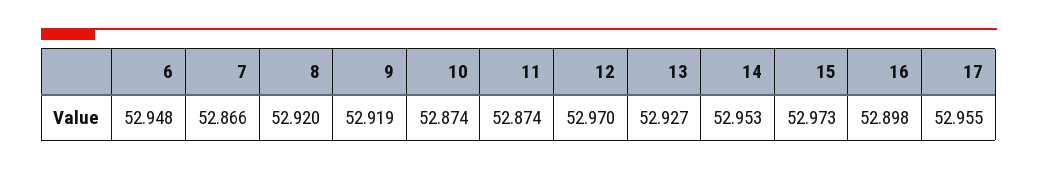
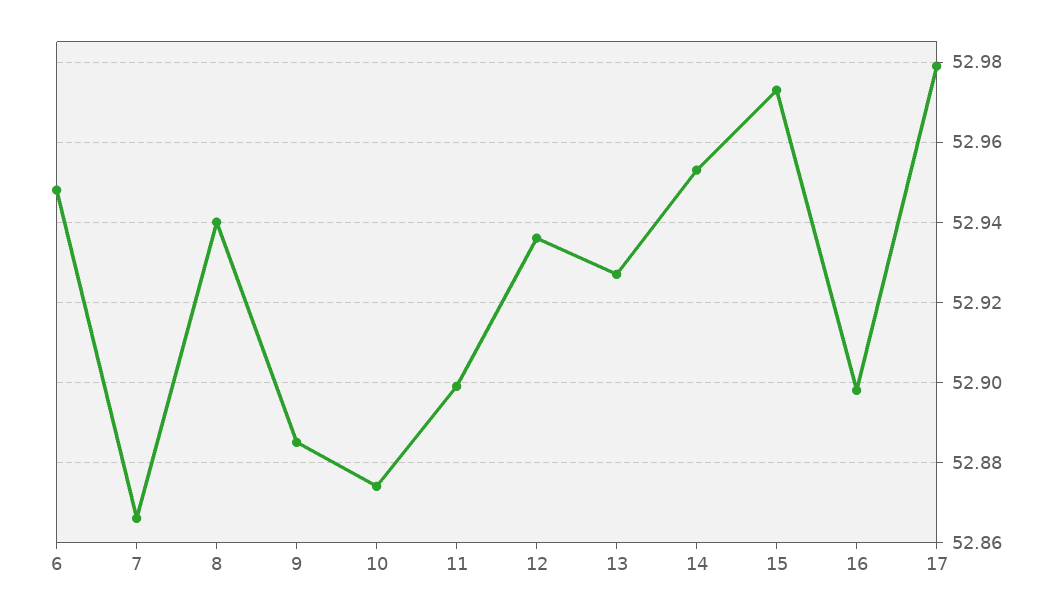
  {
    "6": 52.948,
    "7": 52.866,
-   "8": 52.92,
+   "8": 52.94,
-   "9": 52.919,
+   "9": 52.885,
    "10": 52.874,
-   "11": 52.874,
+   "11": 52.9,
-   "12": 52.97,
+   "12": 52.935,
    "13": 52.927,
    "14": 52.953,
    "15": 52.973,
    "16": 52.898,
-   "17": 52.955
+   "17": 52.98
  }

